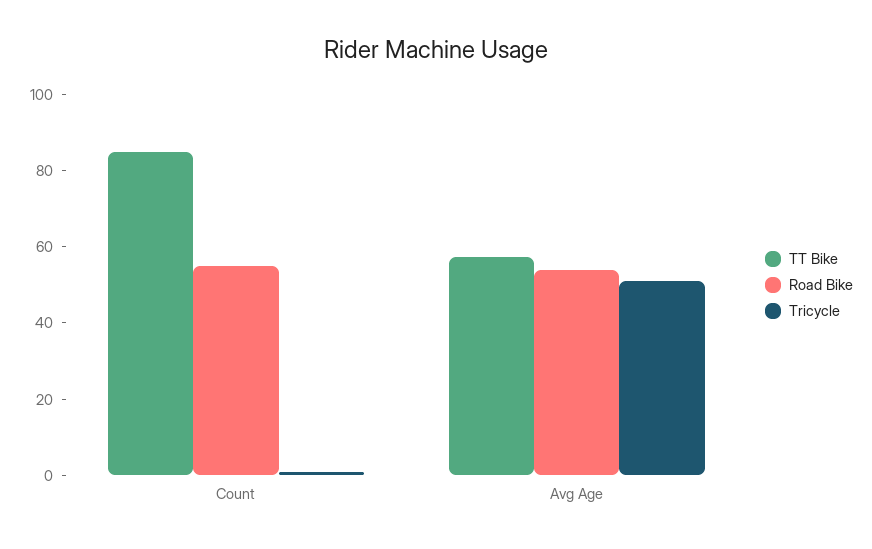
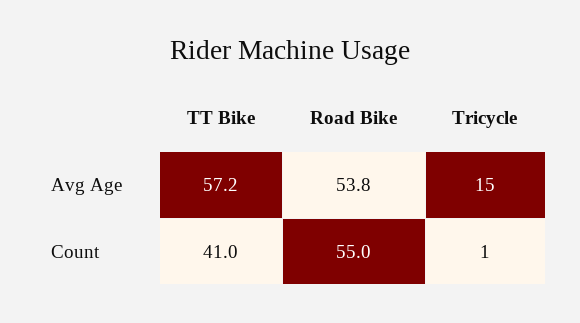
  {
    "TT Bike": {
-     "Count": 85,
+     "Count": 41,
      "Avg Age": 57.2
    },
    "Road Bike": {
      "Count": 55,
      "Avg Age": 53.8
    },
    "Tricycle": {
      "Count": 1,
-     "Avg Age": 50
+     "Avg Age": 15
    }
  }

